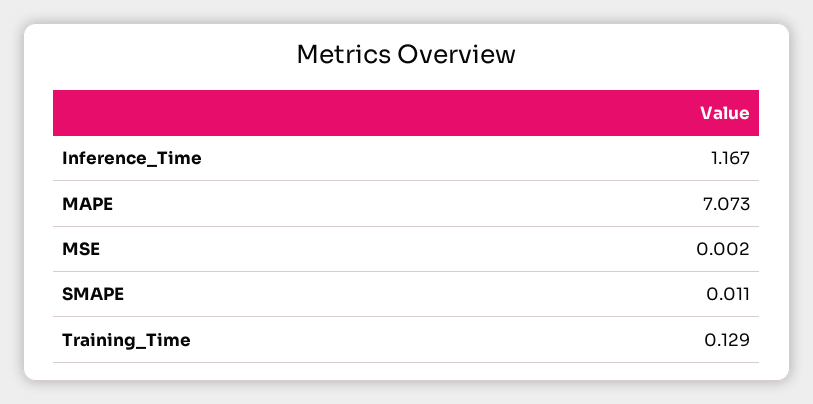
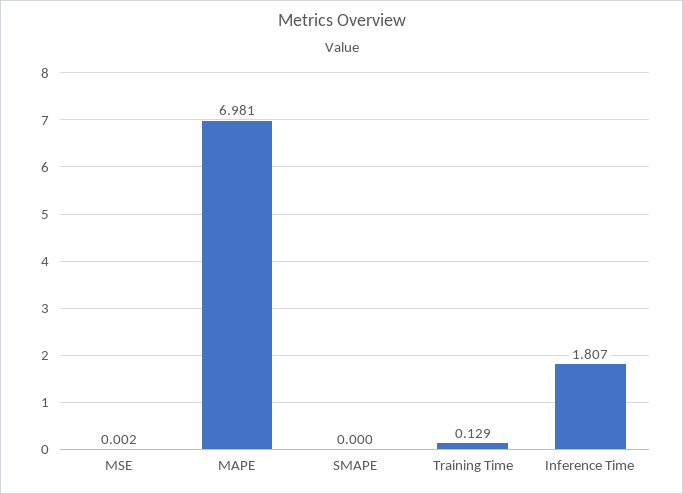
  {
-   "Inference_Time": 1.167,
+   "Inference_Time": 1.807,
-   "MAPE": 7.073,
+   "MAPE": 6.981,
    "MSE": 0.002,
-   "SMAPE": 0.011,
+   "SMAPE": 0,
    "Training_Time": 0.129
  }

